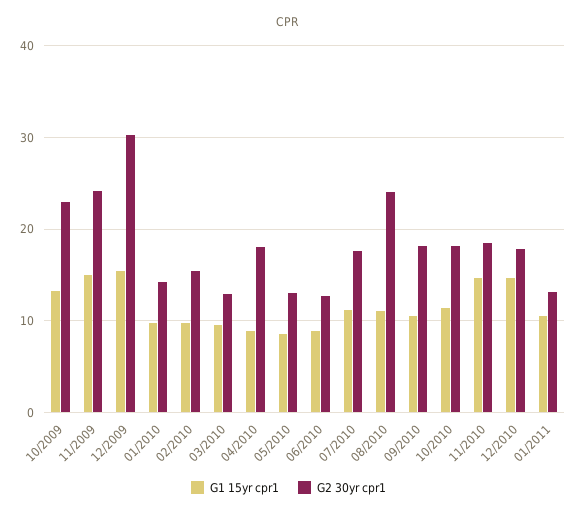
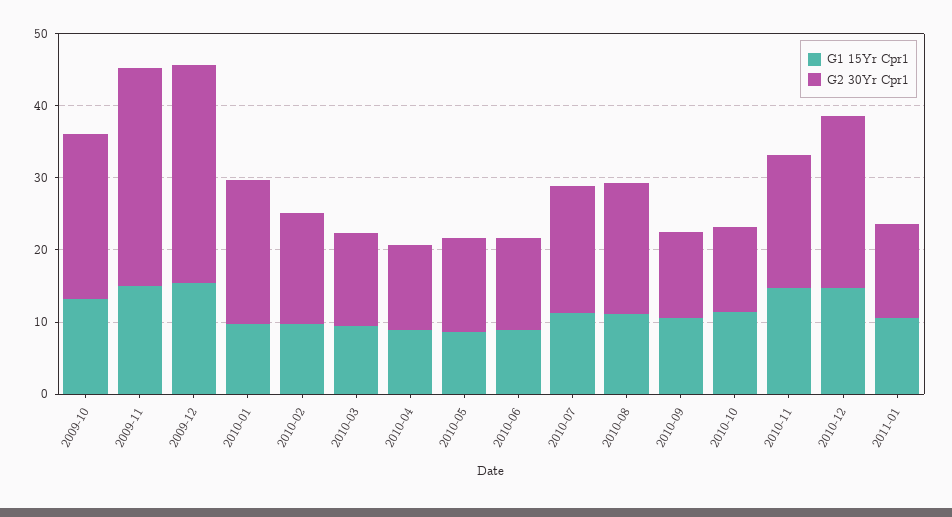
  {
    "G1 15yr cpr1": {
      "10/2009": 13,
      "11/2009": 15,
      "12/2009": 15,
      "01/2010": 10,
      "02/2010": 10,
      "03/2010": 10,
      "04/2010": 9,
      "05/2010": 9,
      "06/2010": 9,
      "07/2010": 11,
      "08/2010": 11,
      "09/2010": 11,
      "10/2010": 11,
      "11/2010": 15,
      "12/2010": 15,
      "01/2011": 11
    },
    "G2 30yr cpr1": {
      "10/2009": 23,
-     "11/2009": 24,
+     "11/2009": 30,
      "12/2009": 30,
-     "01/2010": 14,
+     "01/2010": 20,
      "02/2010": 15,
      "03/2010": 13,
-     "04/2010": 18,
+     "04/2010": 12,
      "05/2010": 13,
      "06/2010": 13,
      "07/2010": 18,
-     "08/2010": 24,
+     "08/2010": 18,
-     "09/2010": 18,
+     "09/2010": 12,
-     "10/2010": 18,
+     "10/2010": 12,
      "11/2010": 19,
-     "12/2010": 18,
+     "12/2010": 24,
      "01/2011": 13
    }
  }

